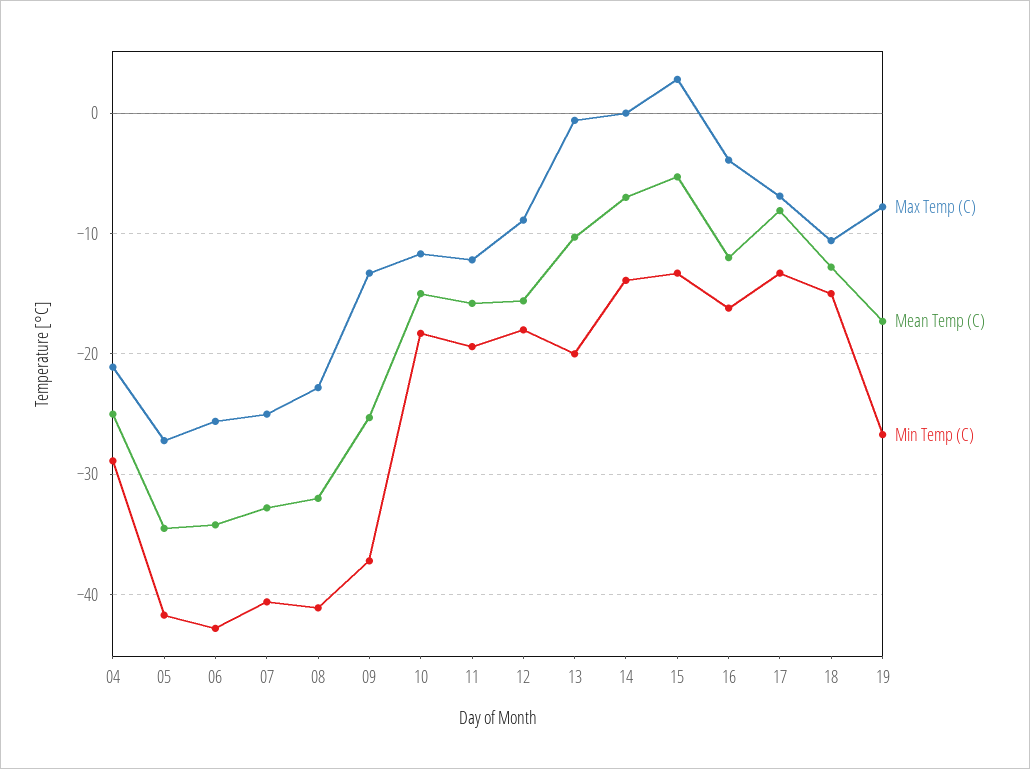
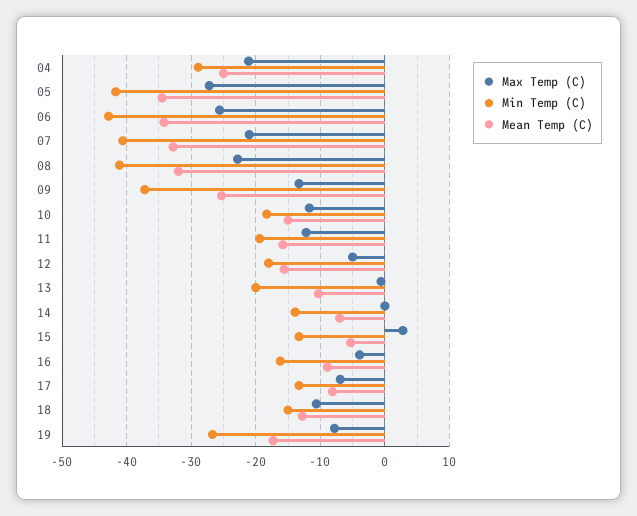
  {
    "Max Temp (C)": {
      "04": -21,
      "05": -27,
      "06": -26,
-     "07": -25,
+     "07": -21,
      "08": -23,
      "09": -13,
      "10": -12,
      "11": -12,
-     "12": -9,
+     "12": -5,
      "13": -1,
      "14": 0,
      "15": 3,
      "16": -4,
      "17": -7,
      "18": -11,
      "19": -8
    },
    "Mean Temp (C)": {
      "04": -25,
      "05": -35,
      "06": -34,
      "07": -33,
      "08": -32,
      "09": -25,
      "10": -15,
      "11": -16,
      "12": -16,
      "13": -10,
      "14": -7,
      "15": -5,
-     "16": -12,
+     "16": -9,
      "17": -8,
      "18": -13,
      "19": -17
    },
    "Min Temp (C)": {
      "04": -29,
      "05": -42,
      "06": -43,
      "07": -41,
      "08": -41,
      "09": -37,
      "10": -18,
      "11": -19,
      "12": -18,
      "13": -20,
      "14": -14,
      "15": -13,
      "16": -16,
      "17": -13,
      "18": -15,
      "19": -27
    }
  }

